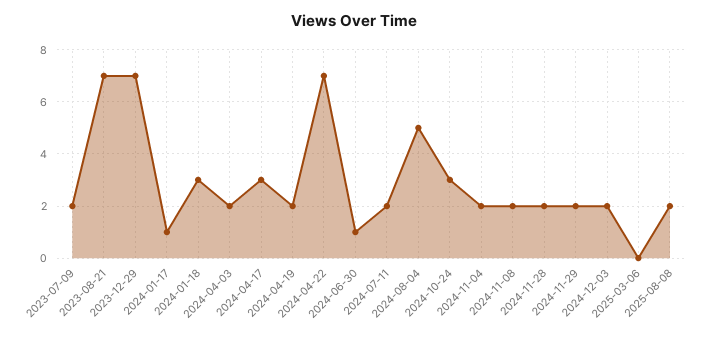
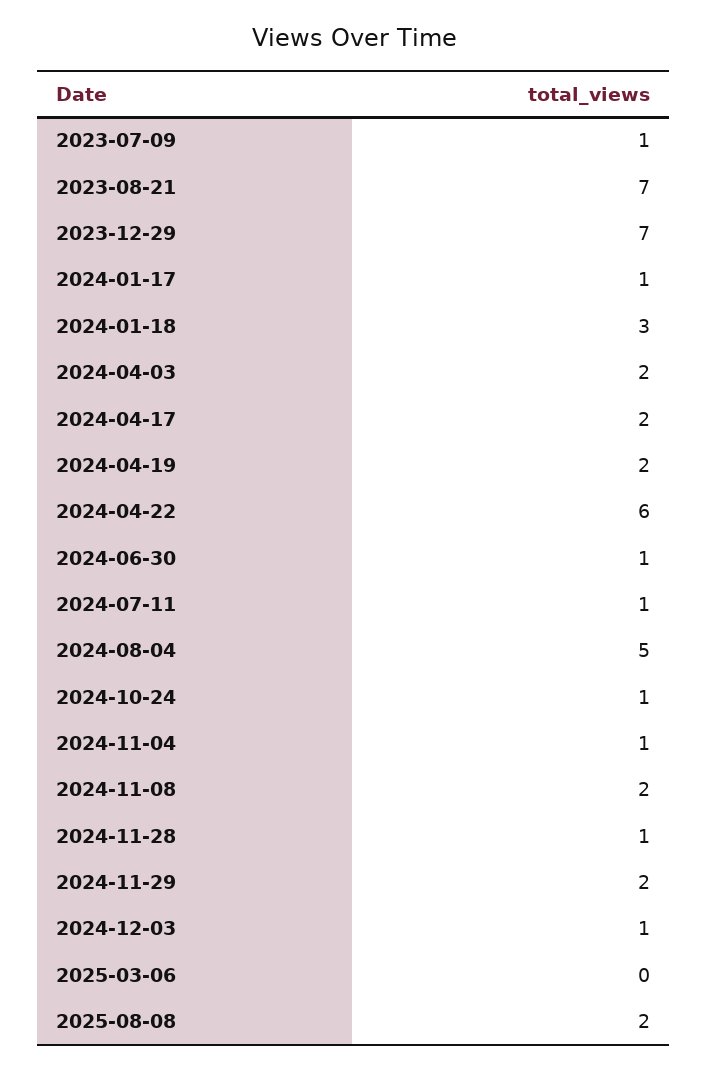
  {
-   "2023-07-09": 2,
+   "2023-07-09": 1,
    "2023-08-21": 7,
    "2023-12-29": 7,
    "2024-01-17": 1,
    "2024-01-18": 3,
    "2024-04-03": 2,
-   "2024-04-17": 3,
+   "2024-04-17": 2,
    "2024-04-19": 2,
-   "2024-04-22": 7,
+   "2024-04-22": 6,
    "2024-06-30": 1,
-   "2024-07-11": 2,
+   "2024-07-11": 1,
    "2024-08-04": 5,
-   "2024-10-24": 3,
+   "2024-10-24": 1,
-   "2024-11-04": 2,
+   "2024-11-04": 1,
    "2024-11-08": 2,
-   "2024-11-28": 2,
+   "2024-11-28": 1,
    "2024-11-29": 2,
-   "2024-12-03": 2,
+   "2024-12-03": 1,
    "2025-03-06": 0,
    "2025-08-08": 2
  }

